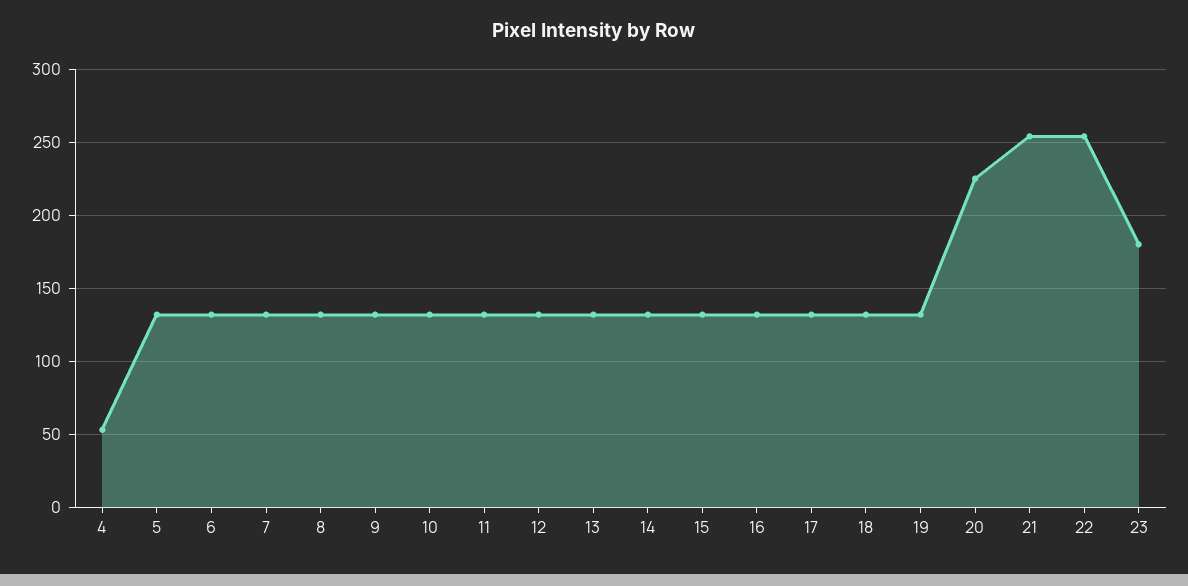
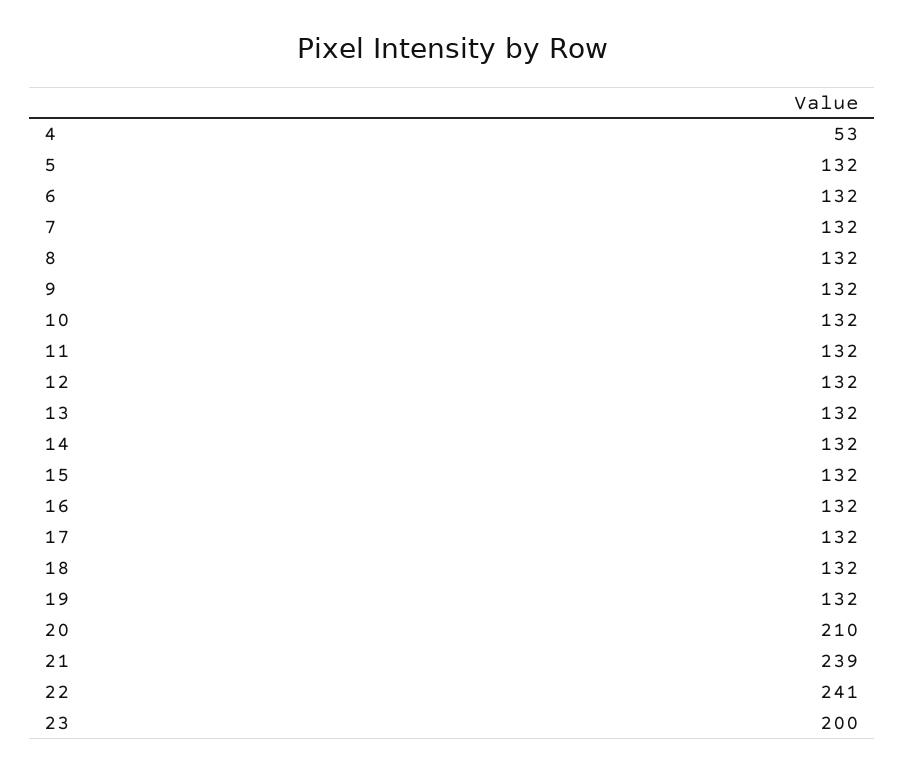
  {
    "4": 53,
    "5": 132,
    "6": 132,
    "7": 132,
    "8": 132,
    "9": 132,
    "10": 132,
    "11": 132,
    "12": 132,
    "13": 132,
    "14": 132,
    "15": 132,
    "16": 132,
    "17": 132,
    "18": 132,
    "19": 132,
-   "20": 225,
+   "20": 210,
-   "21": 255,
+   "21": 239,
-   "22": 255,
+   "22": 241,
-   "23": 180
+   "23": 200
  }

